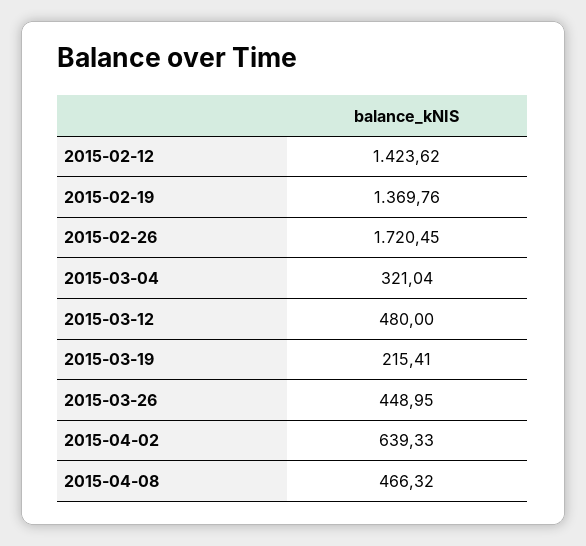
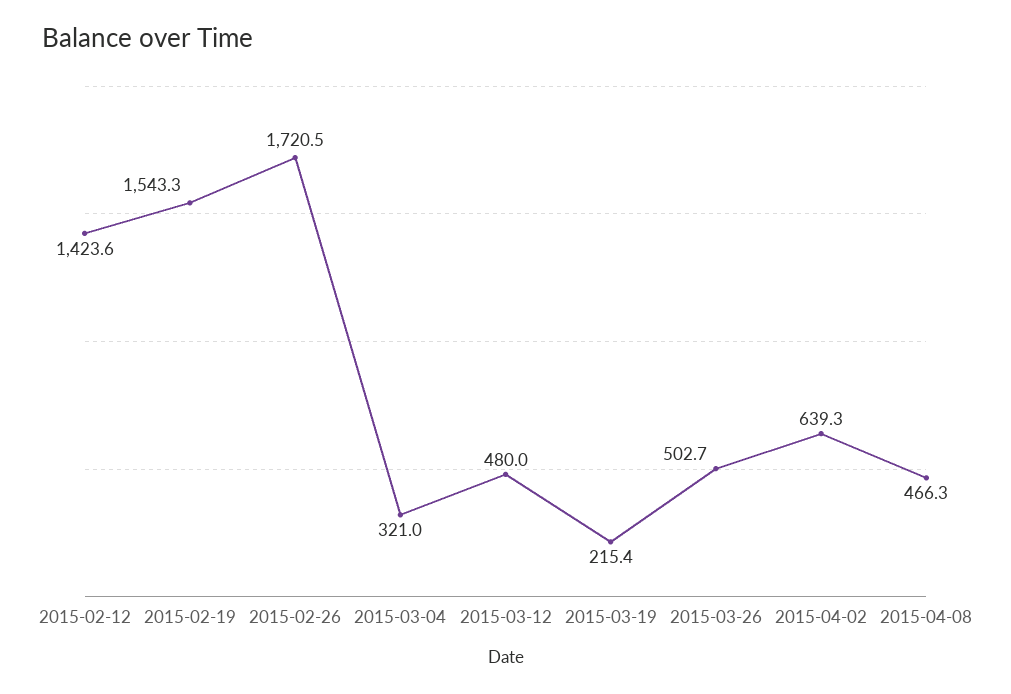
  {
    "2015-02-12": 1423.62,
-   "2015-02-19": 1369.76,
+   "2015-02-19": 1543.3,
    "2015-02-26": 1720.45,
    "2015-03-04": 321.04,
    "2015-03-12": 480,
    "2015-03-19": 215.41,
-   "2015-03-26": 448.95,
+   "2015-03-26": 502.7,
    "2015-04-02": 639.33,
    "2015-04-08": 466.32
  }

